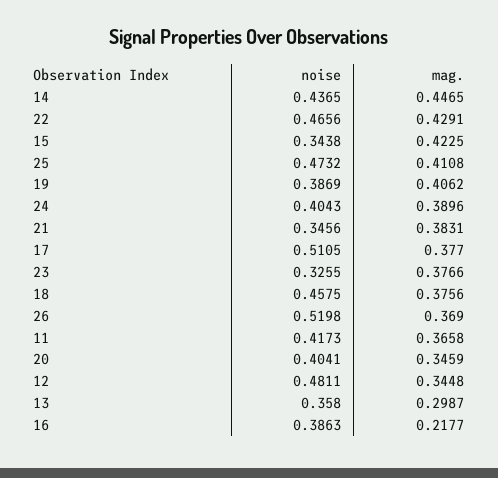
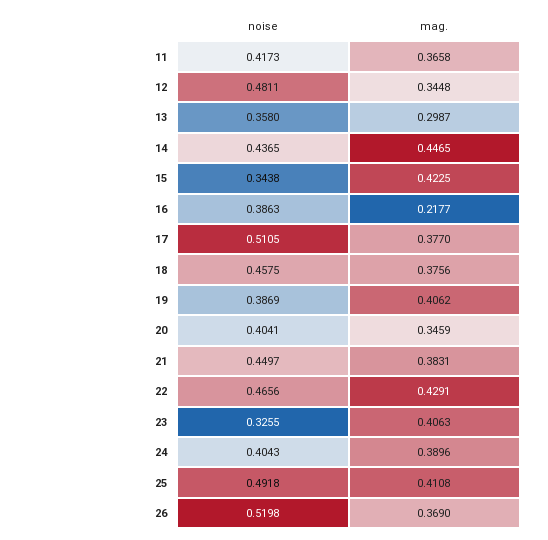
  {
    "noise": {
      "14": 0.4365,
      "22": 0.4656,
      "15": 0.3438,
-     "25": 0.4732,
+     "25": 0.4918,
      "19": 0.3869,
      "24": 0.4043,
-     "21": 0.3456,
+     "21": 0.4497,
      "17": 0.5105,
      "23": 0.3255,
      "18": 0.4575,
      "26": 0.5198,
      "11": 0.4173,
      "20": 0.4041,
      "12": 0.4811,
      "13": 0.358,
      "16": 0.3863
    },
    "mag.": {
      "14": 0.4465,
      "22": 0.4291,
      "15": 0.4225,
      "25": 0.4108,
      "19": 0.4062,
      "24": 0.3896,
      "21": 0.3831,
      "17": 0.377,
-     "23": 0.3766,
+     "23": 0.4063,
      "18": 0.3756,
      "26": 0.369,
      "11": 0.3658,
      "20": 0.3459,
      "12": 0.3448,
      "13": 0.2987,
      "16": 0.2177
    }
  }

